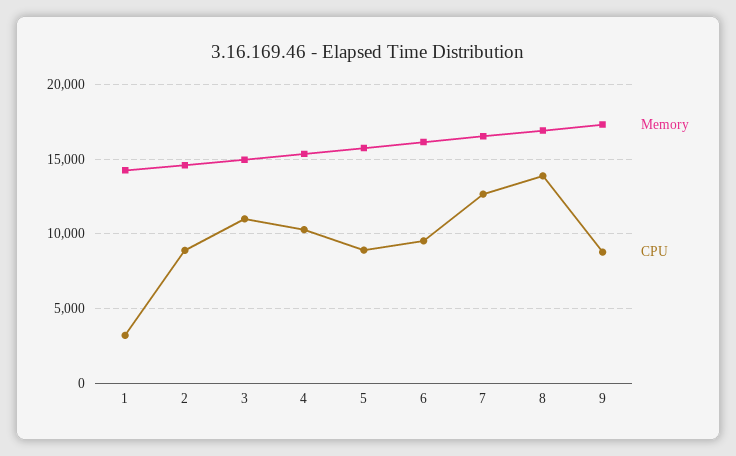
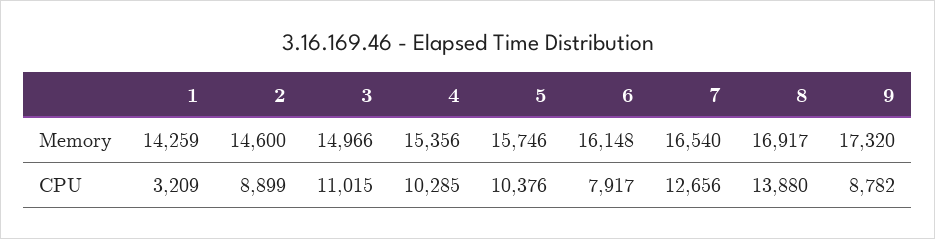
  {
    "Memory": {
      "1": 14259,
      "2": 14600,
      "3": 14966,
      "4": 15356,
      "5": 15746,
      "6": 16148,
      "7": 16540,
      "8": 16917,
      "9": 17320
    },
    "CPU": {
      "1": 3209,
      "2": 8899,
      "3": 11015,
      "4": 10285,
-     "5": 9000,
+     "5": 10376,
-     "6": 9500,
+     "6": 7917,
      "7": 12656,
      "8": 13880,
      "9": 8782
    }
  }

